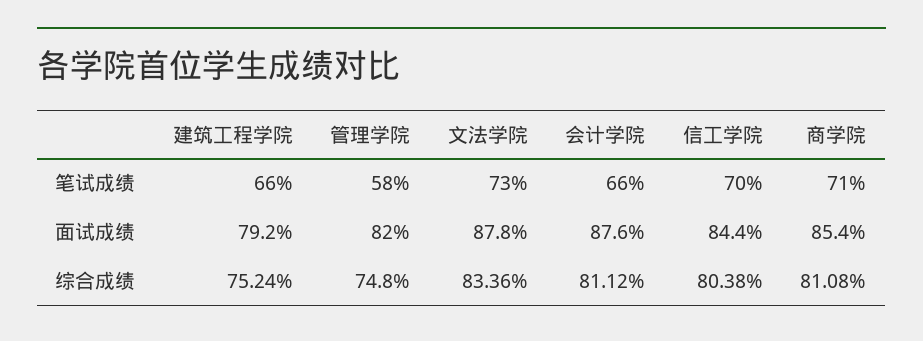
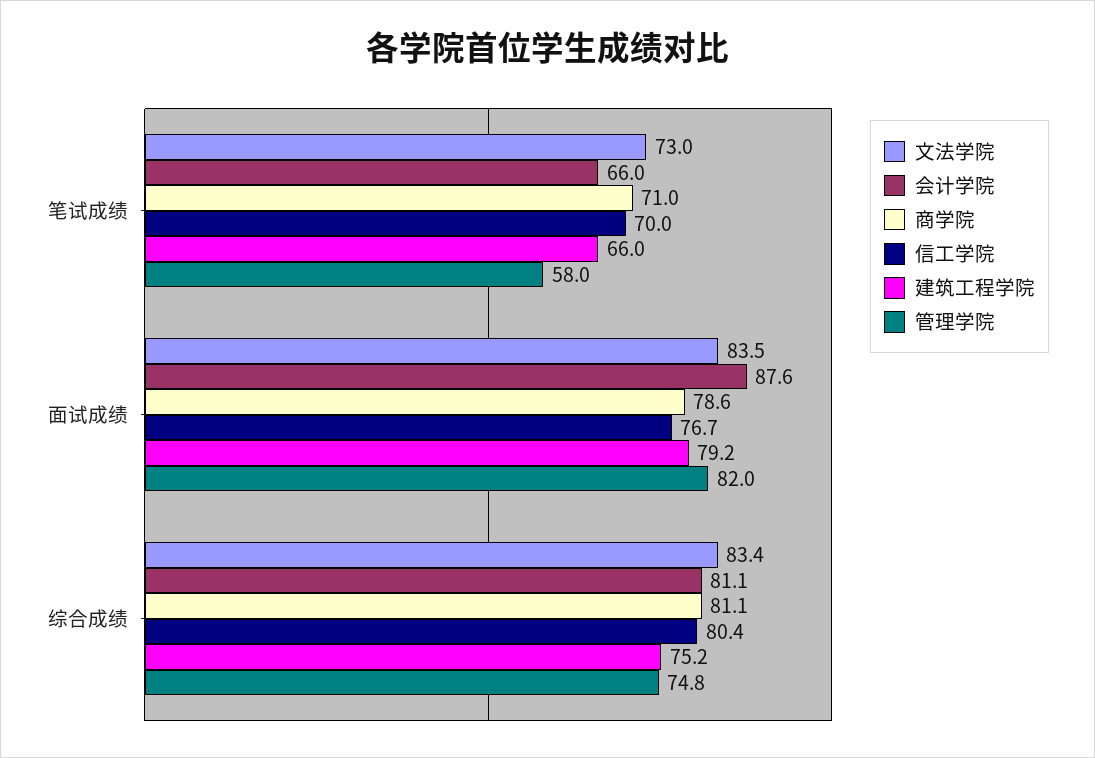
  {
    "建筑工程学院": {
      "笔试成绩": 66,
      "面试成绩": 79.2,
      "综合成绩": 75.24
    },
    "管理学院": {
      "笔试成绩": 58,
      "面试成绩": 82,
      "综合成绩": 74.8
    },
    "文法学院": {
      "笔试成绩": 73,
-     "面试成绩": 87.8,
+     "面试成绩": 83.5,
      "综合成绩": 83.36
    },
    "会计学院": {
      "笔试成绩": 66,
      "面试成绩": 87.6,
      "综合成绩": 81.12
    },
    "信工学院": {
      "笔试成绩": 70,
-     "面试成绩": 84.4,
+     "面试成绩": 76.7,
      "综合成绩": 80.38
    },
    "商学院": {
      "笔试成绩": 71,
-     "面试成绩": 85.4,
+     "面试成绩": 78.6,
      "综合成绩": 81.08
    }
  }

